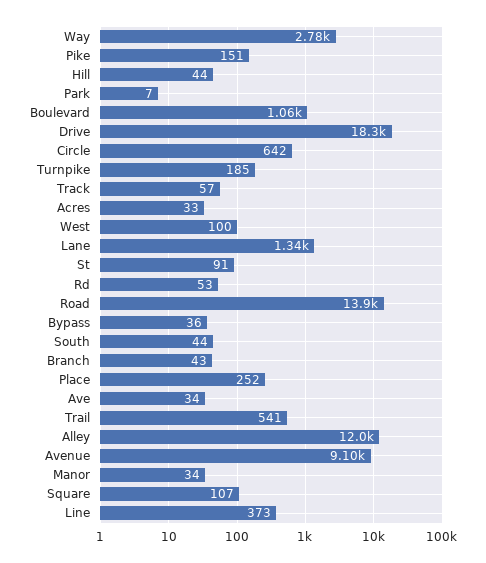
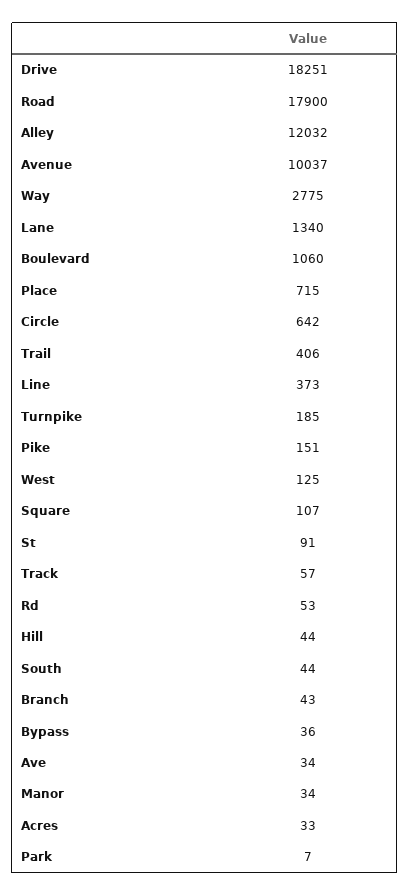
  {
    "Way": 2775,
    "Pike": 151,
    "Hill": 44,
    "Park": 7,
    "Boulevard": 1060,
    "Drive": 18251,
    "Circle": 642,
    "Turnpike": 185,
    "Track": 57,
    "Acres": 33,
-   "West": 100,
+   "West": 125,
    "Lane": 1340,
    "St": 91,
    "Rd": 53,
-   "Road": 13900,
+   "Road": 17900,
    "Bypass": 36,
    "South": 44,
    "Branch": 43,
-   "Place": 252,
+   "Place": 715,
    "Ave": 34,
-   "Trail": 541,
+   "Trail": 406,
    "Alley": 12032,
-   "Avenue": 9100,
+   "Avenue": 10037,
    "Manor": 34,
    "Square": 107,
    "Line": 373
  }

